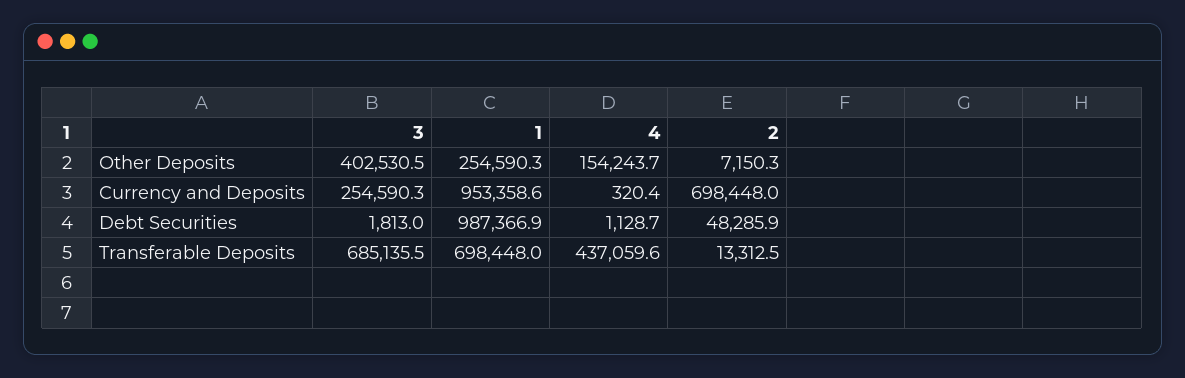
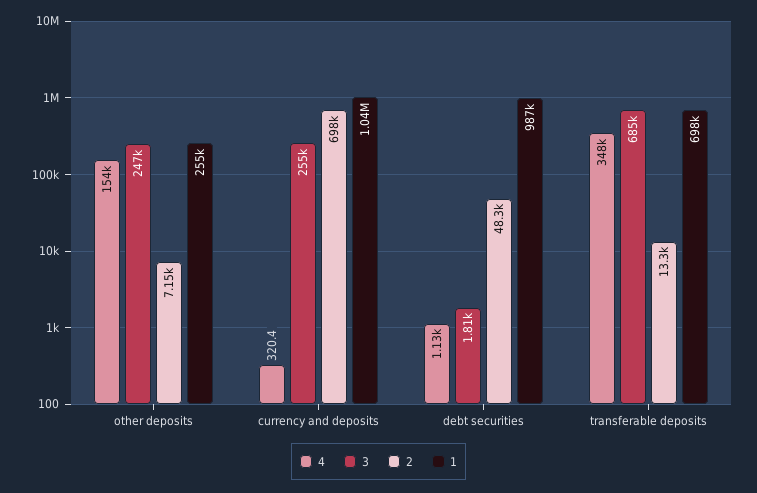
  {
    "3": {
-     "Other Deposits": 402530.5,
+     "Other Deposits": 247000,
      "Currency and Deposits": 254590.3,
      "Debt Securities": 1813,
      "Transferable Deposits": 685135.5
    },
    "1": {
      "Other Deposits": 254590.3,
-     "Currency and Deposits": 953358.6,
+     "Currency and Deposits": 1040000,
      "Debt Securities": 987366.9,
      "Transferable Deposits": 698448
    },
    "4": {
      "Other Deposits": 154243.7,
      "Currency and Deposits": 320.4,
      "Debt Securities": 1128.7,
-     "Transferable Deposits": 437059.6
+     "Transferable Deposits": 348000
    },
    "2": {
      "Other Deposits": 7150.3,
      "Currency and Deposits": 698448,
      "Debt Securities": 48285.9,
      "Transferable Deposits": 13312.5
    }
  }

